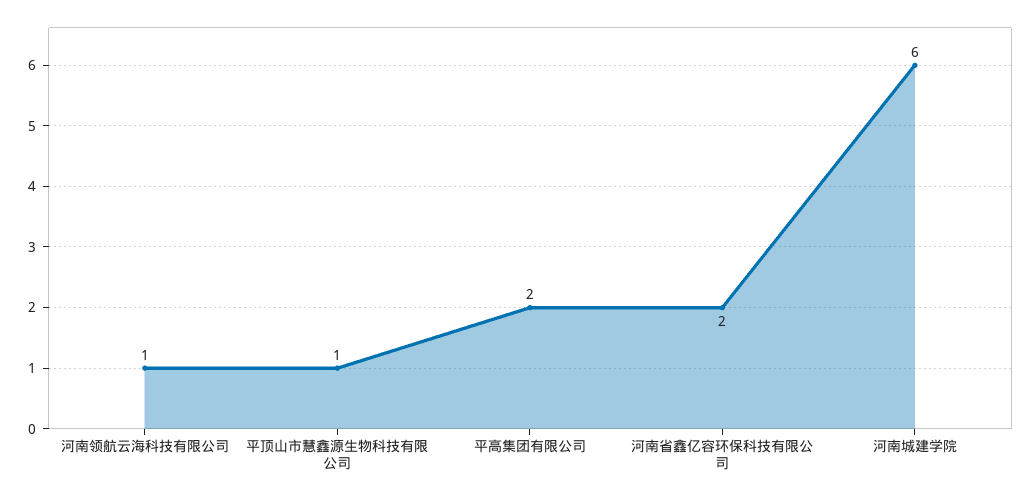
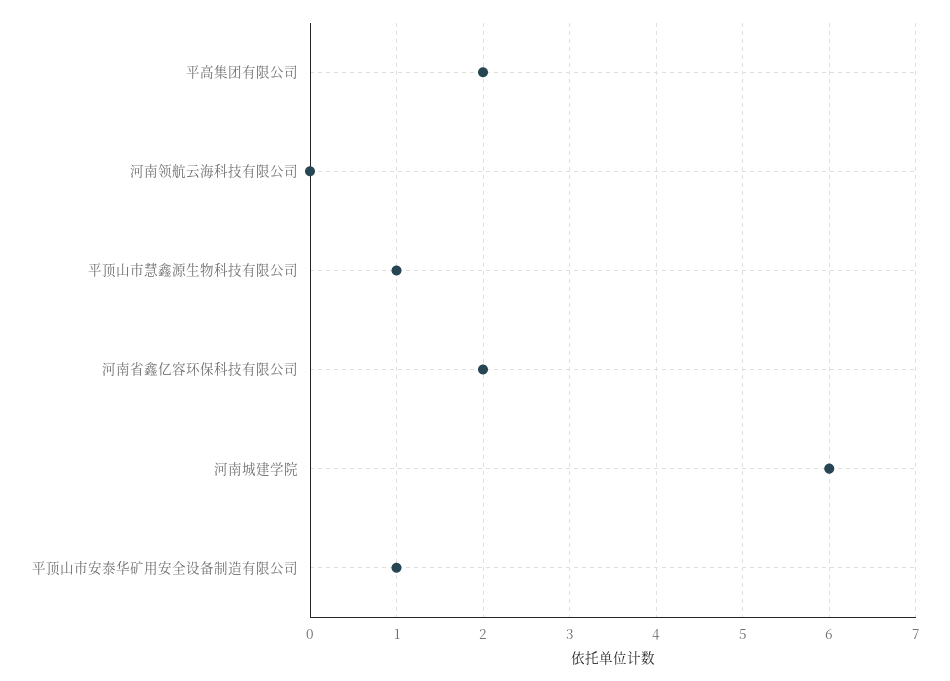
  {
-   "河南领航云海科技有限公司": 1,
+   "河南领航云海科技有限公司": 0,
    "平顶山市慧鑫源生物科技有限公司": 1,
    "平高集团有限公司": 2,
    "河南省鑫亿容环保科技有限公司": 2,
-   "河南城建学院": 6
+   "河南城建学院": 6,
+   "平顶山市安泰华矿用安全设备制造有限公司": 1
  }

